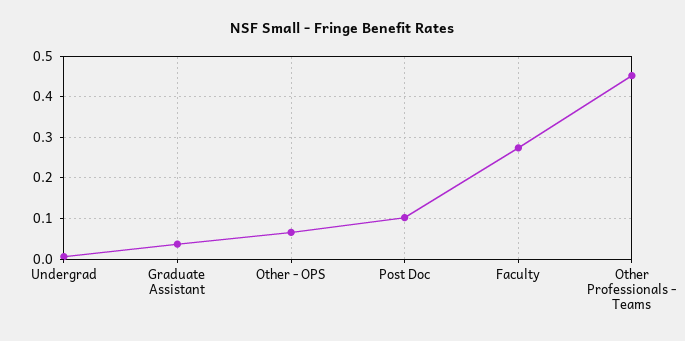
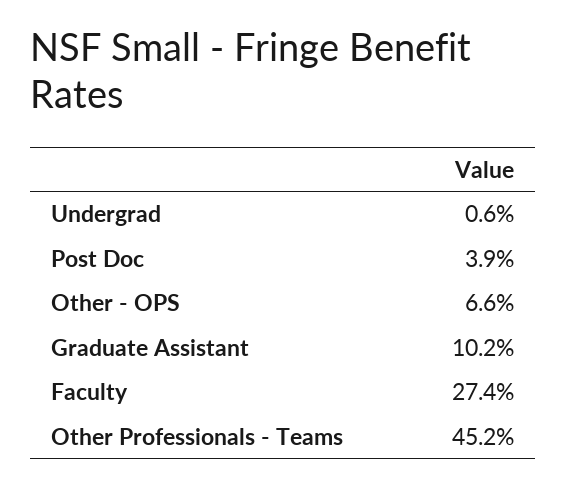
  {
    "Undergrad": 0.006,
-   "Graduate Assistant": 0.04,
+   "Graduate Assistant": 0.102,
    "Other - OPS": 0.066,
-   "Post Doc": 0.1,
+   "Post Doc": 0.039,
    "Faculty": 0.274,
    "Other Professionals - Teams": 0.452
  }

